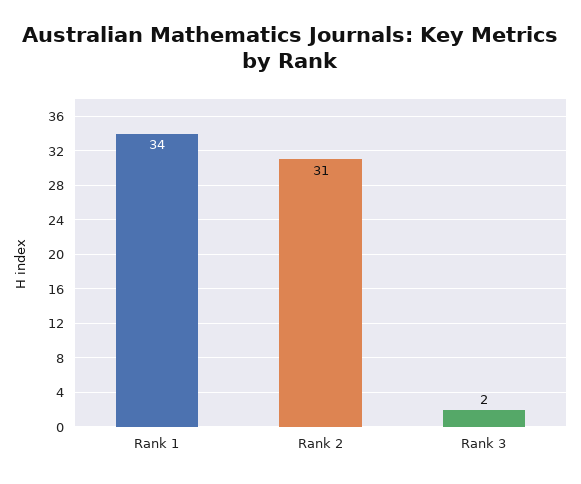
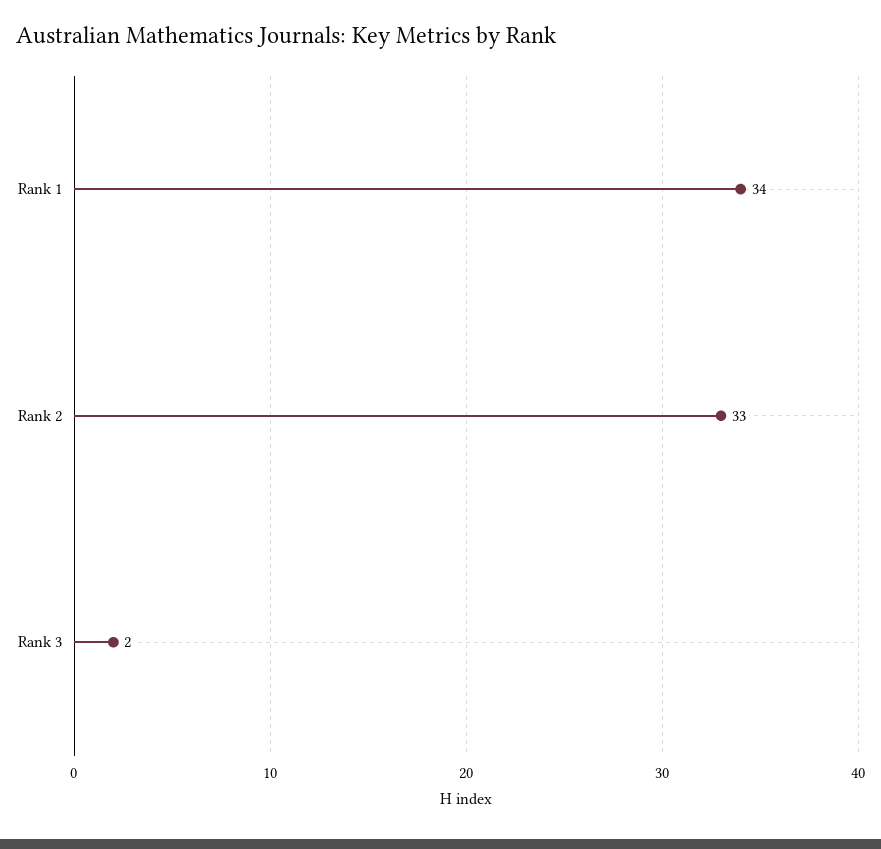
  {
    "Rank 1": 34,
-   "Rank 2": 31,
+   "Rank 2": 33,
    "Rank 3": 2
  }

